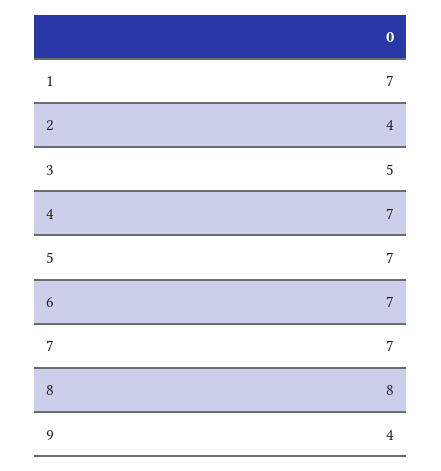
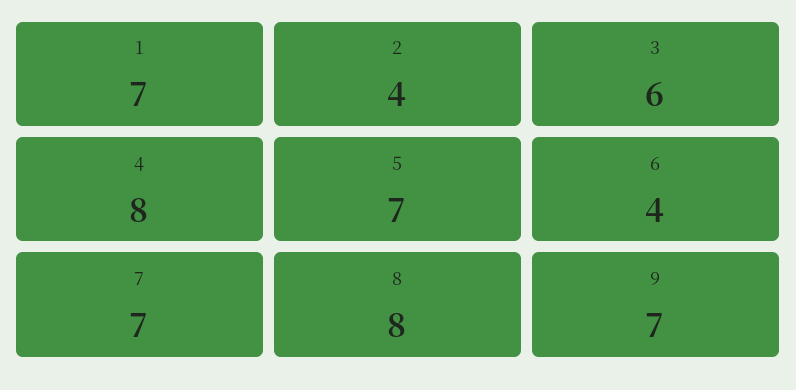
  {
    "1": 7,
    "2": 4,
-   "3": 5,
+   "3": 6,
-   "4": 7,
+   "4": 8,
    "5": 7,
-   "6": 7,
+   "6": 4,
    "7": 7,
    "8": 8,
-   "9": 4
+   "9": 7
  }

